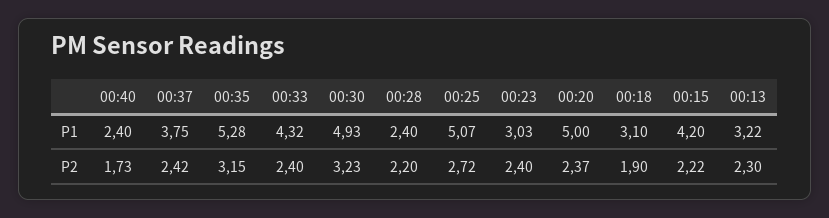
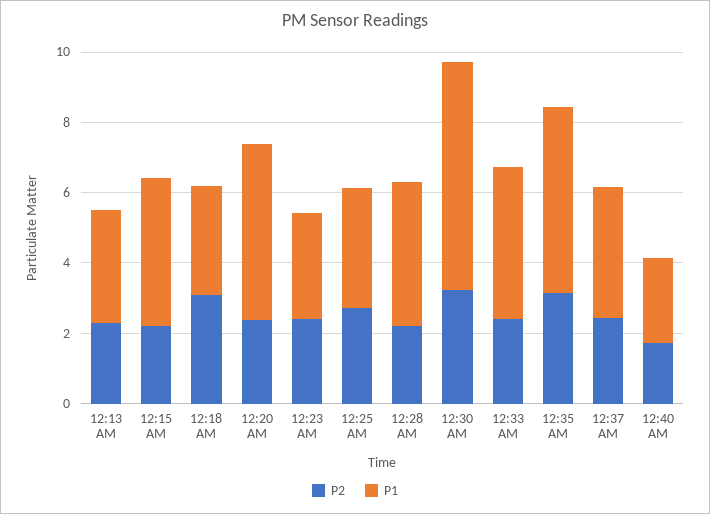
  {
    "P1": {
      "00:40": 2.4,
      "00:37": 3.75,
      "00:35": 5.28,
      "00:33": 4.32,
-     "00:30": 4.93,
+     "00:30": 6.5,
-     "00:28": 2.4,
+     "00:28": 4,
-     "00:25": 5.07,
+     "00:25": 3.5,
      "00:23": 3.03,
      "00:20": 5,
      "00:18": 3.1,
      "00:15": 4.2,
      "00:13": 3.22
    },
    "P2": {
      "00:40": 1.73,
      "00:37": 2.42,
      "00:35": 3.15,
      "00:33": 2.4,
      "00:30": 3.23,
      "00:28": 2.2,
      "00:25": 2.72,
      "00:23": 2.4,
      "00:20": 2.37,
-     "00:18": 1.9,
+     "00:18": 3,
      "00:15": 2.22,
      "00:13": 2.3
    }
  }

